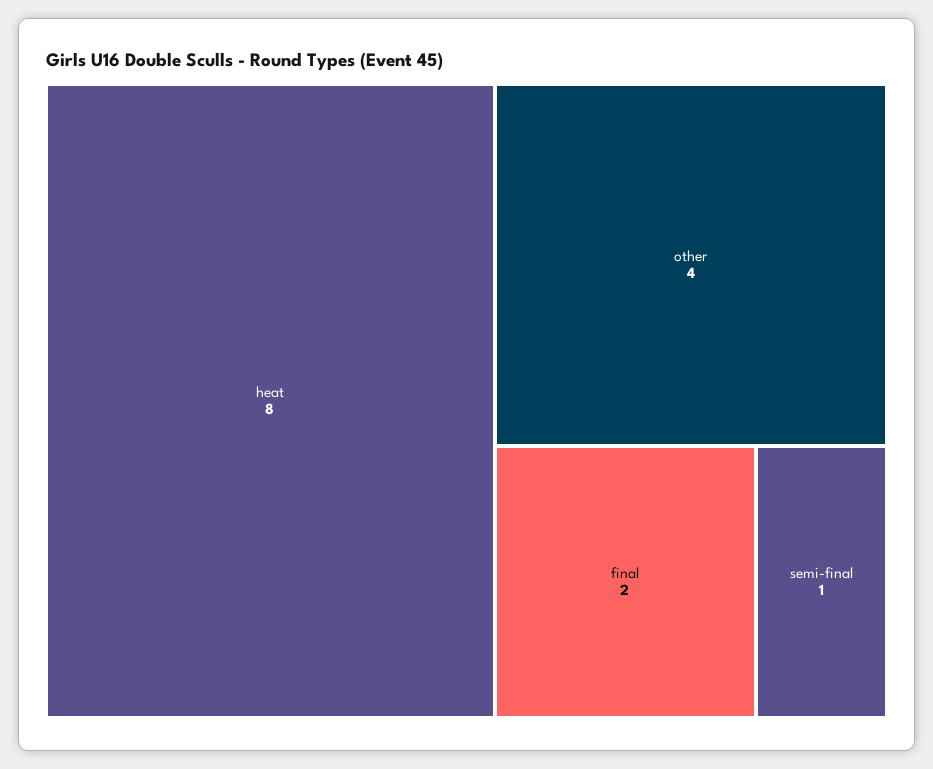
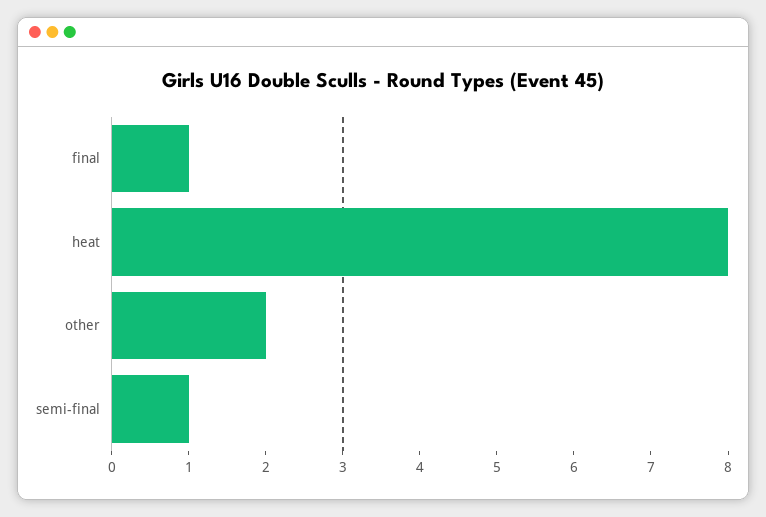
  {
    "heat": 8,
-   "other": 4,
+   "other": 2,
-   "final": 2,
+   "final": 1,
    "semi-final": 1
  }

